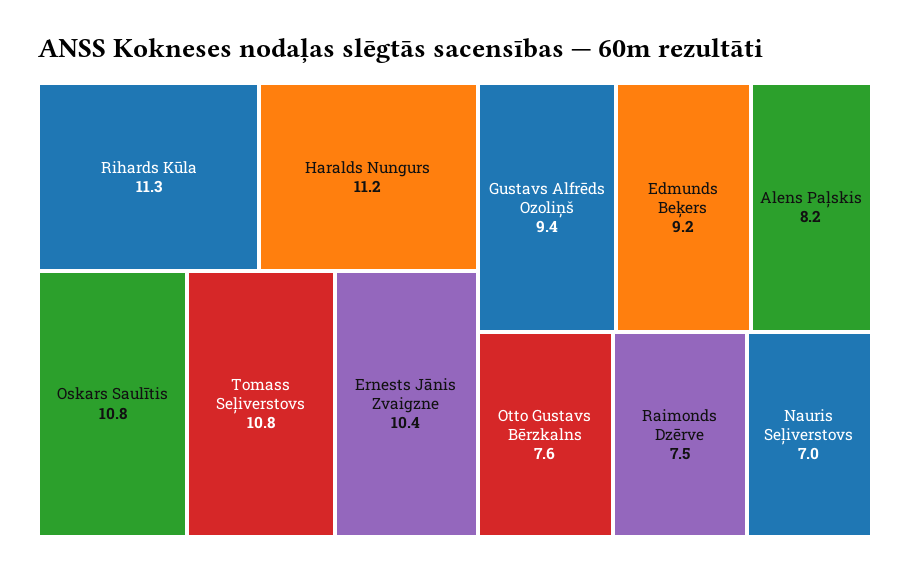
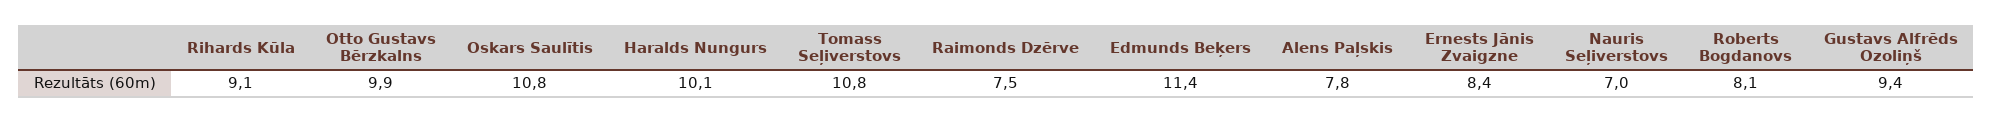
  {
-   "Rihards Kūla": 11.3,
+   "Rihards Kūla": 9.1,
-   "Haralds Nungurs": 11.2,
+   "Haralds Nungurs": 10.1,
    "Oskars Saulītis": 10.8,
    "Tomass Seļiverstovs": 10.8,
-   "Ernests Jānis Zvaigzne": 10.4,
+   "Ernests Jānis Zvaigzne": 8.4,
    "Gustavs Alfrēds Ozoliņš": 9.4,
-   "Edmunds Beķers": 9.2,
+   "Edmunds Beķers": 11.4,
-   "Alens Paļskis": 8.2,
+   "Alens Paļskis": 7.8,
-   "Otto Gustavs Bērzkalns": 7.6,
+   "Otto Gustavs Bērzkalns": 9.9,
    "Raimonds Dzērve": 7.5,
-   "Nauris Seļiverstovs": 7
+   "Nauris Seļiverstovs": 7,
+   "Roberts Bogdanovs": 8.1
  }

